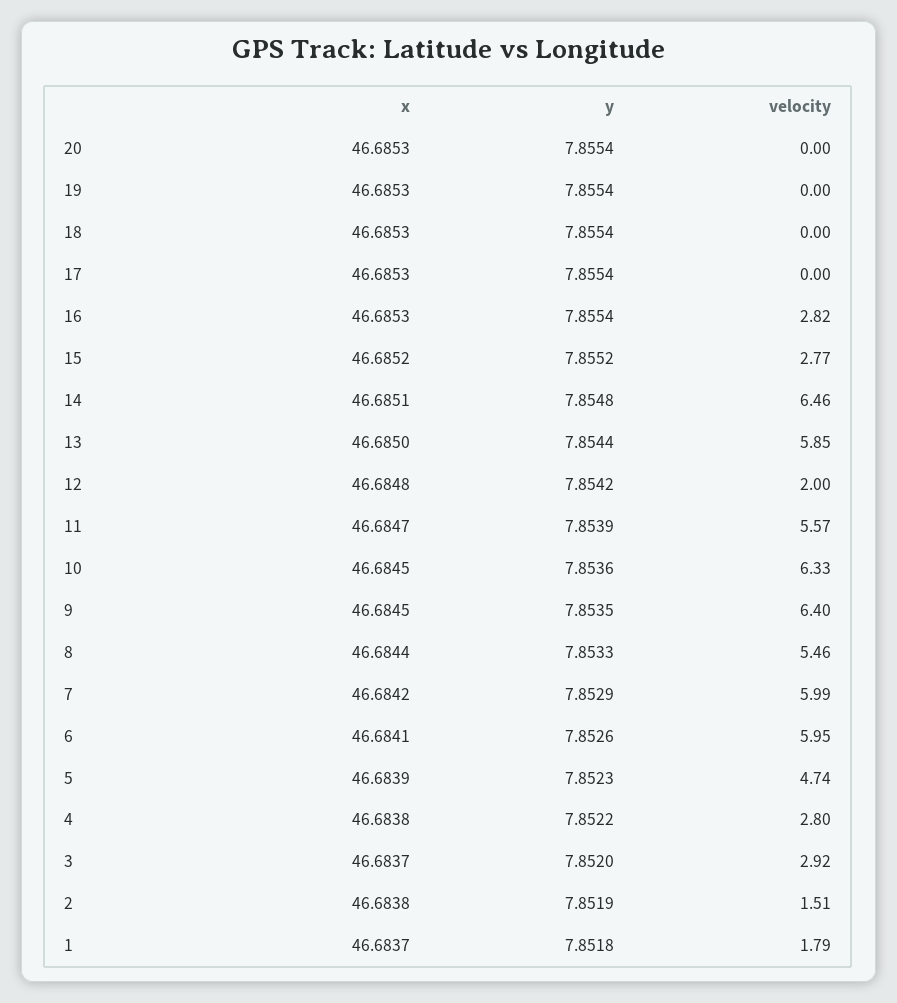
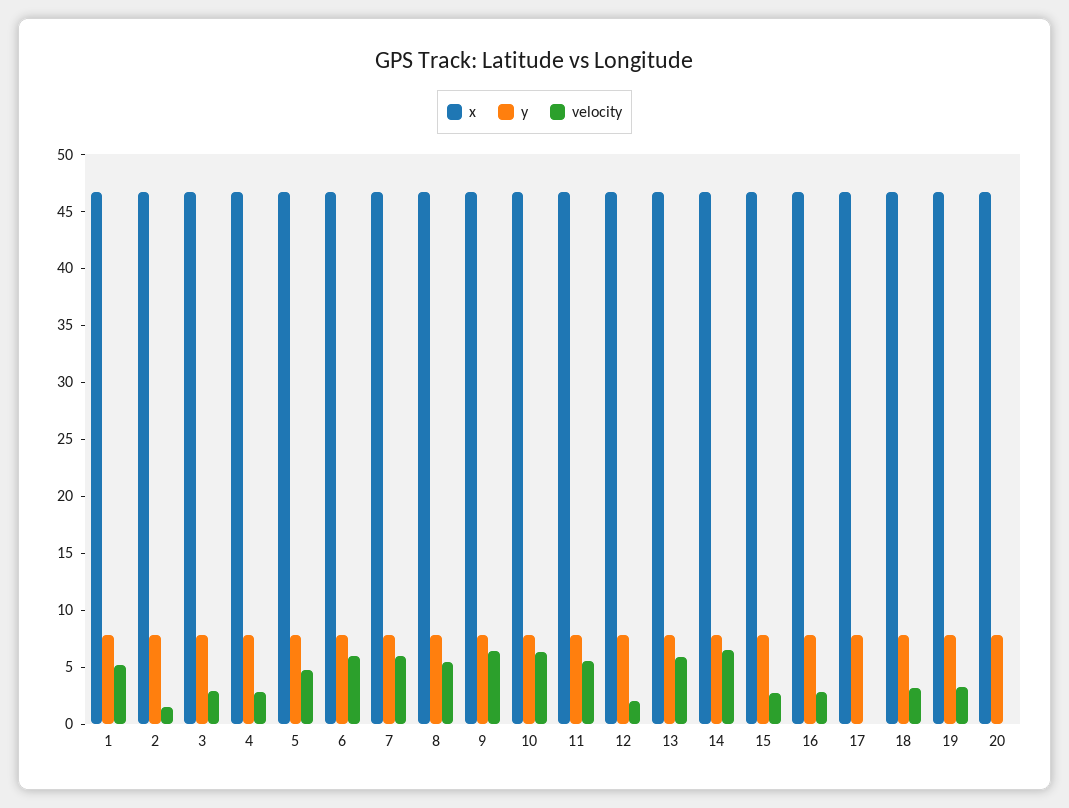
  {
    "x": {
      "20": 46.6853,
      "19": 46.6853,
      "18": 46.6853,
      "17": 46.6853,
      "16": 46.6853,
      "15": 46.6852,
      "14": 46.6851,
      "13": 46.685,
      "12": 46.6848,
      "11": 46.6847,
      "10": 46.6845,
      "9": 46.6845,
      "8": 46.6844,
      "7": 46.6842,
      "6": 46.6841,
      "5": 46.6839,
      "4": 46.6838,
      "3": 46.6837,
      "2": 46.6838,
      "1": 46.6837
    },
    "y": {
      "20": 7.8554,
      "19": 7.8554,
      "18": 7.8554,
      "17": 7.8554,
      "16": 7.8554,
      "15": 7.8552,
      "14": 7.8548,
      "13": 7.8544,
      "12": 7.8542,
      "11": 7.8539,
      "10": 7.8536,
      "9": 7.8535,
      "8": 7.8533,
      "7": 7.8529,
      "6": 7.8526,
      "5": 7.8523,
      "4": 7.8522,
      "3": 7.852,
      "2": 7.8519,
      "1": 7.8518
    },
    "velocity": {
      "20": 0,
-     "19": 0,
+     "19": 3,
-     "18": 0,
+     "18": 3,
      "17": 0,
      "16": 2.82,
      "15": 2.77,
      "14": 6.46,
      "13": 5.85,
      "12": 2,
      "11": 5.57,
      "10": 6.33,
      "9": 6.4,
      "8": 5.46,
      "7": 5.99,
      "6": 5.95,
      "5": 4.74,
      "4": 2.8,
      "3": 2.92,
      "2": 1.51,
-     "1": 1.79
+     "1": 5
    }
  }

